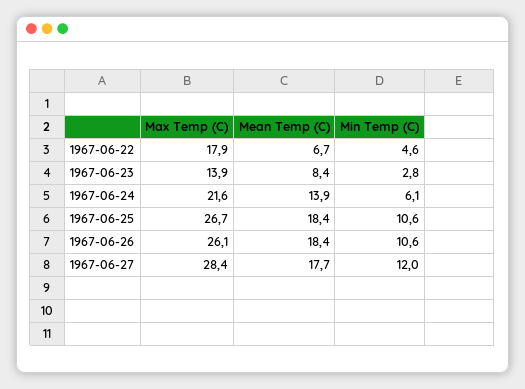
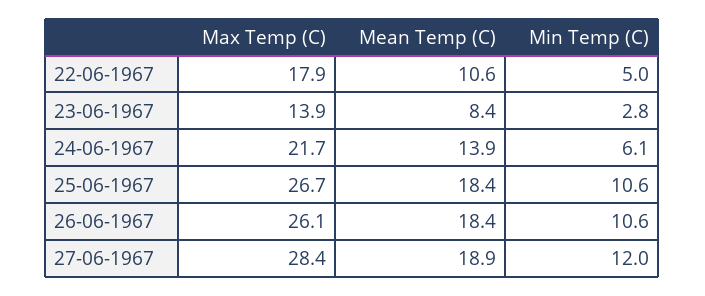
  {
    "Max Temp (C)": {
      "1967-06-22": 17.9,
      "1967-06-23": 13.9,
-     "1967-06-24": 21.6,
+     "1967-06-24": 21.7,
      "1967-06-25": 26.7,
      "1967-06-26": 26.1,
      "1967-06-27": 28.4
    },
    "Mean Temp (C)": {
-     "1967-06-22": 6.7,
+     "1967-06-22": 10.6,
      "1967-06-23": 8.4,
      "1967-06-24": 13.9,
      "1967-06-25": 18.4,
      "1967-06-26": 18.4,
-     "1967-06-27": 17.7
+     "1967-06-27": 18.9
    },
    "Min Temp (C)": {
-     "1967-06-22": 4.6,
+     "1967-06-22": 5,
      "1967-06-23": 2.8,
      "1967-06-24": 6.1,
      "1967-06-25": 10.6,
      "1967-06-26": 10.6,
      "1967-06-27": 12
    }
  }

